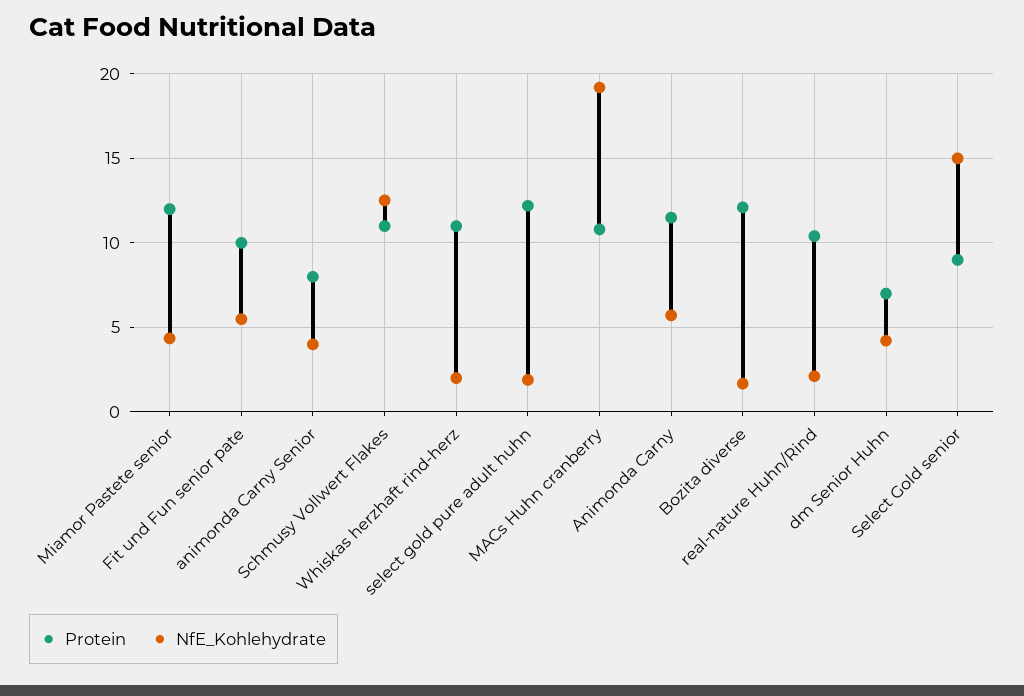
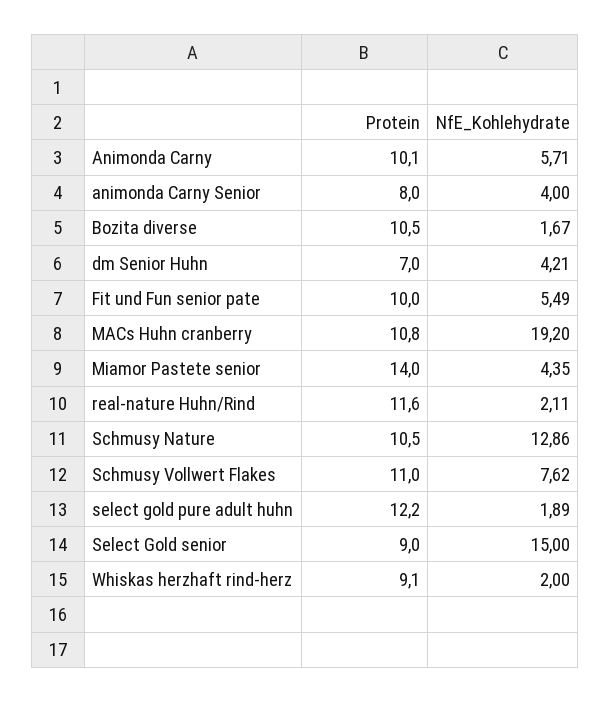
  {
    "Protein": {
-     "Miamor Pastete senior": 12,
+     "Miamor Pastete senior": 14,
      "Fit und Fun senior pate": 10,
      "animonda Carny Senior": 8,
      "Schmusy Vollwert Flakes": 11,
-     "Whiskas herzhaft rind-herz": 11,
+     "Whiskas herzhaft rind-herz": 9.1,
      "select gold pure adult huhn": 12.2,
      "MACs Huhn cranberry": 10.8,
-     "Animonda Carny": 11.5,
+     "Animonda Carny": 10.1,
-     "Bozita diverse": 12,
+     "Bozita diverse": 10.5,
-     "real-nature Huhn/Rind": 10.5,
+     "real-nature Huhn/Rind": 11.6,
      "dm Senior Huhn": 7,
-     "Select Gold senior": 9
+     "Select Gold senior": 9,
+     "Schmusy Nature": 10.5
    },
    "NfE_Kohlehydrate": {
      "Miamor Pastete senior": 4.35,
      "Fit und Fun senior pate": 5.49,
      "animonda Carny Senior": 4,
-     "Schmusy Vollwert Flakes": 12.5,
+     "Schmusy Vollwert Flakes": 7.62,
      "Whiskas herzhaft rind-herz": 2,
      "select gold pure adult huhn": 1.89,
      "MACs Huhn cranberry": 19.2,
      "Animonda Carny": 5.71,
      "Bozita diverse": 1.67,
      "real-nature Huhn/Rind": 2.11,
      "dm Senior Huhn": 4.21,
-     "Select Gold senior": 15
+     "Select Gold senior": 15,
+     "Schmusy Nature": 12.86
    }
  }

